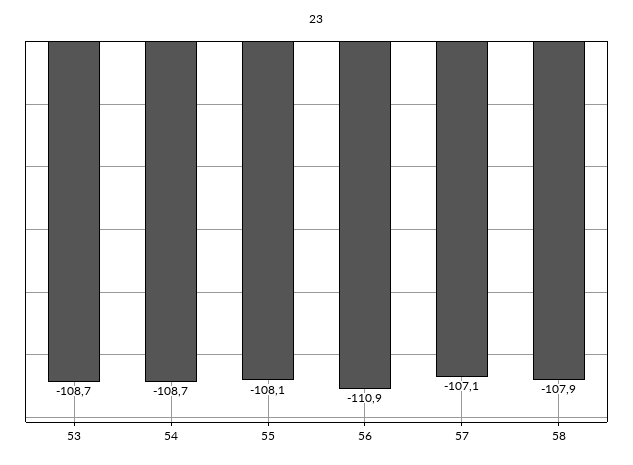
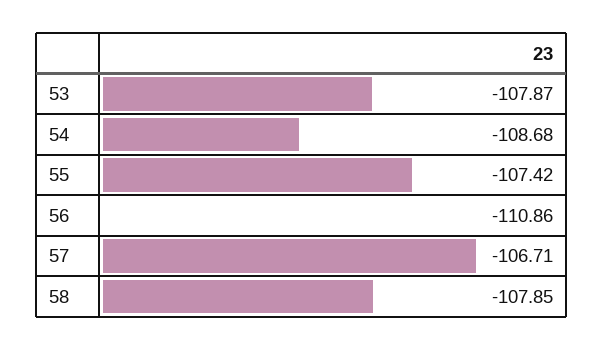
  {
-   "53": -108.7,
+   "53": -107.87,
    "54": -108.68,
-   "55": -108.1,
+   "55": -107.42,
    "56": -110.86,
-   "57": -107.1,
+   "57": -106.71,
    "58": -107.85
  }

